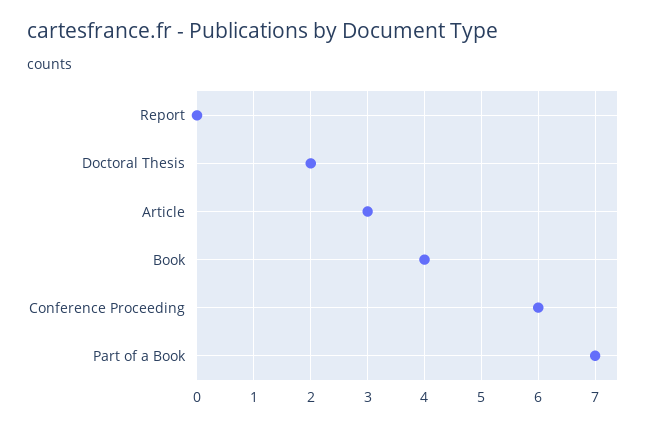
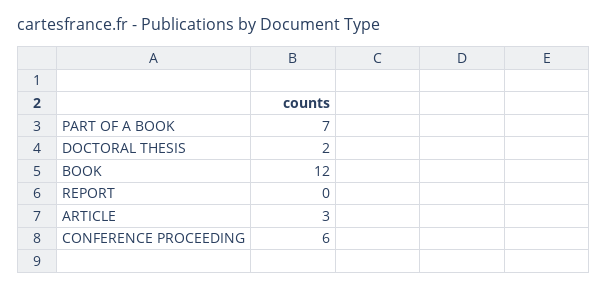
  {
    "Report": 0,
    "Doctoral Thesis": 2,
    "Article": 3,
-   "Book": 4,
+   "Book": 12,
    "Conference Proceeding": 6,
    "Part of a Book": 7
  }

